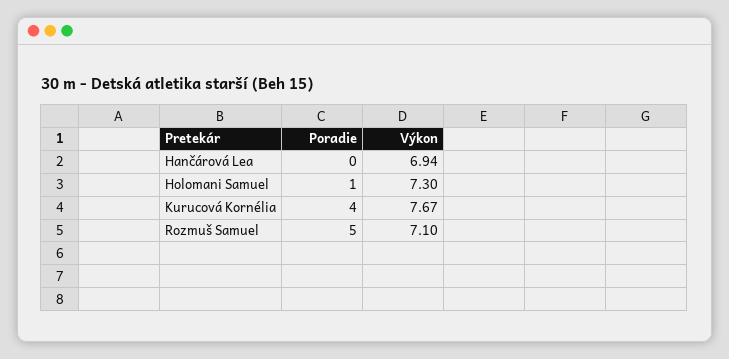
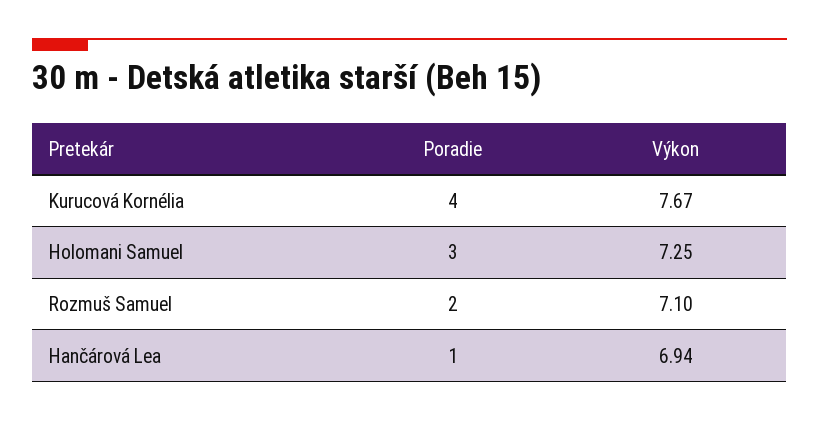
  {
    "Poradie": {
-     "Hančárová Lea": 0,
+     "Hančárová Lea": 1,
-     "Holomani Samuel": 1,
+     "Holomani Samuel": 3,
      "Kurucová Kornélia": 4,
-     "Rozmuš Samuel": 5
+     "Rozmuš Samuel": 2
    },
    "Výkon": {
      "Hančárová Lea": 6.94,
-     "Holomani Samuel": 7.3,
+     "Holomani Samuel": 7.25,
      "Kurucová Kornélia": 7.67,
      "Rozmuš Samuel": 7.1
    }
  }

